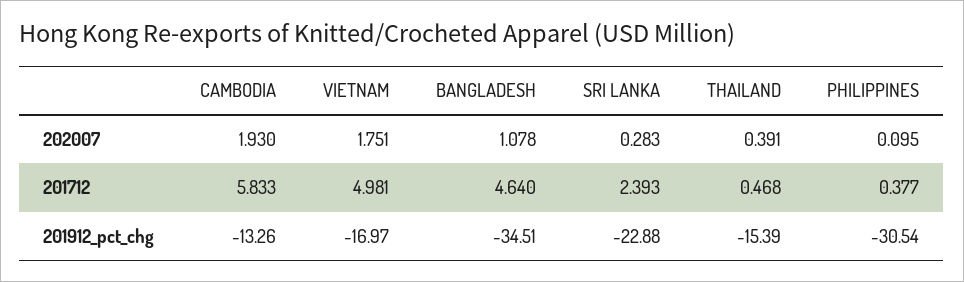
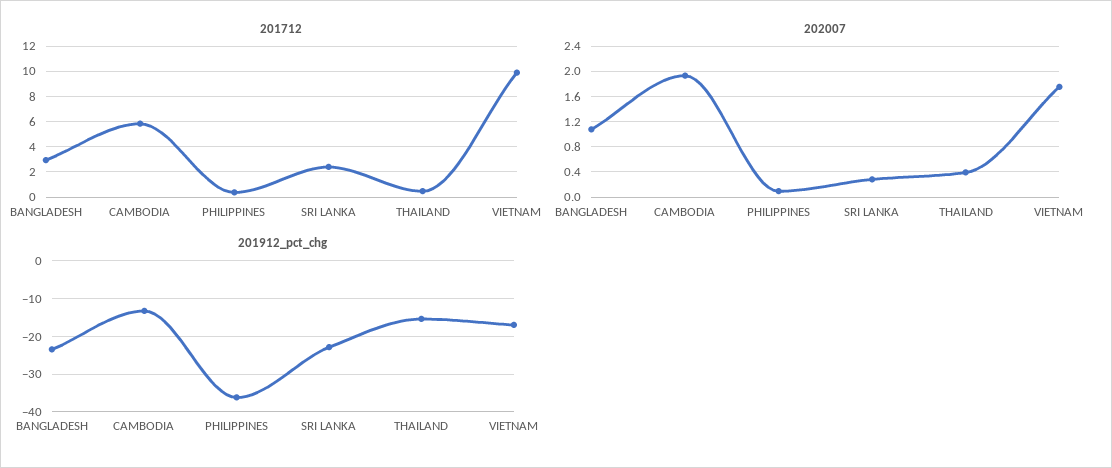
  {
    "202007": {
      "CAMBODIA": 1.93,
      "VIETNAM": 1.751,
      "BANGLADESH": 1.078,
      "SRI LANKA": 0.283,
      "THAILAND": 0.391,
      "PHILIPPINES": 0.095
    },
    "201712": {
      "CAMBODIA": 5.833,
-     "VIETNAM": 4.981,
+     "VIETNAM": 10,
-     "BANGLADESH": 4.64,
+     "BANGLADESH": 3,
      "SRI LANKA": 2.393,
      "THAILAND": 0.468,
      "PHILIPPINES": 0.377
    },
    "201912_pct_chg": {
      "CAMBODIA": -13.26,
      "VIETNAM": -16.97,
-     "BANGLADESH": -34.51,
+     "BANGLADESH": -24,
      "SRI LANKA": -22.88,
      "THAILAND": -15.39,
-     "PHILIPPINES": -30.54
+     "PHILIPPINES": -36
    }
  }

